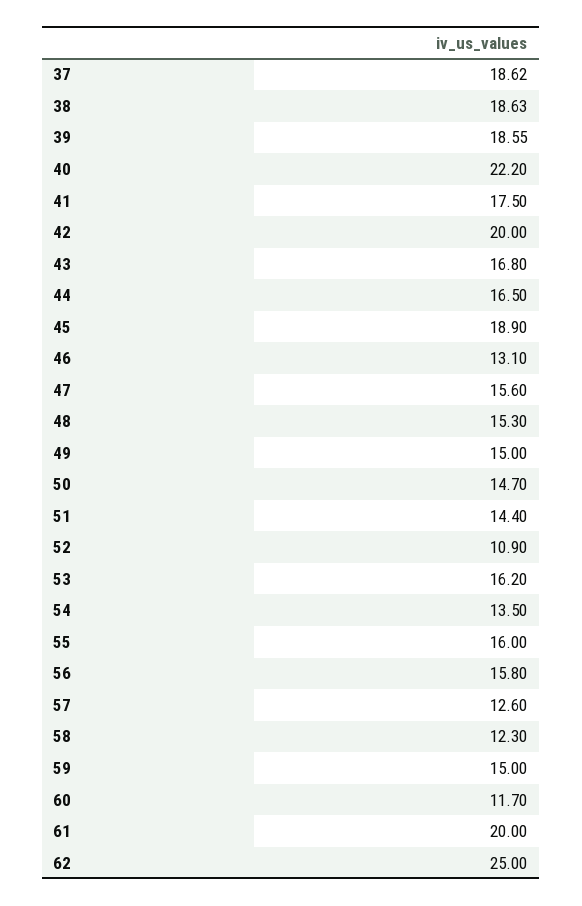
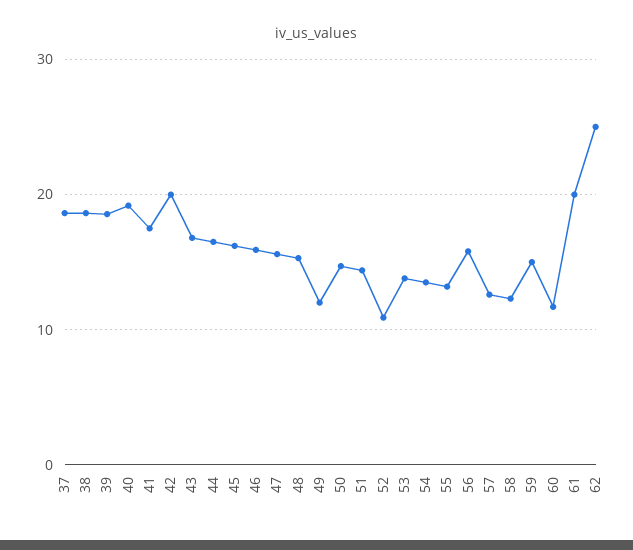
  {
    "37": 18.62,
    "38": 18.63,
    "39": 18.55,
-   "40": 22.2,
+   "40": 19,
    "41": 17.5,
    "42": 20,
    "43": 16.8,
    "44": 16.5,
-   "45": 18.9,
+   "45": 16,
-   "46": 13.1,
+   "46": 16,
    "47": 15.6,
    "48": 15.3,
-   "49": 15,
+   "49": 12,
    "50": 14.7,
    "51": 14.4,
    "52": 10.9,
-   "53": 16.2,
+   "53": 14,
    "54": 13.5,
-   "55": 16,
+   "55": 13,
    "56": 15.8,
    "57": 12.6,
    "58": 12.3,
    "59": 15,
    "60": 11.7,
    "61": 20,
    "62": 25
  }

